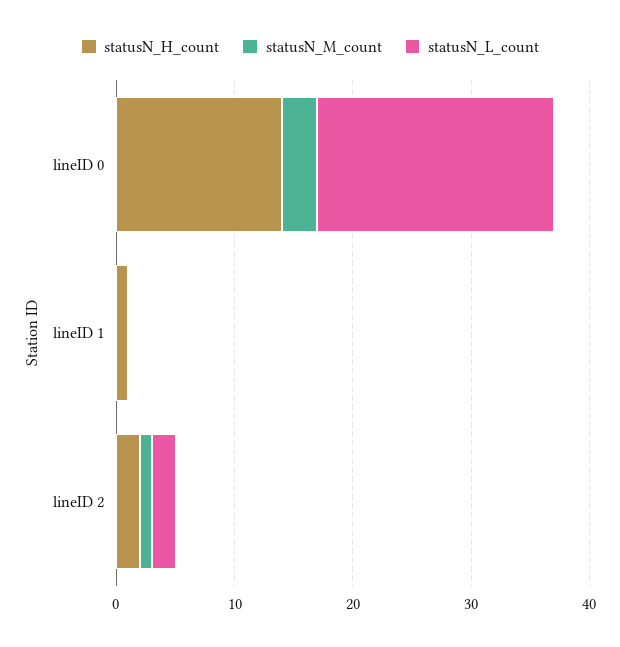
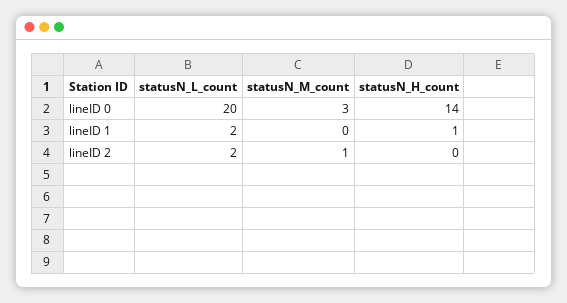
  {
    "statusN_H_count": {
      "lineID 0": 14,
      "lineID 1": 1,
-     "lineID 2": 2
+     "lineID 2": 0
    },
    "statusN_M_count": {
      "lineID 0": 3,
      "lineID 1": 0,
      "lineID 2": 1
    },
    "statusN_L_count": {
      "lineID 0": 20,
-     "lineID 1": 0,
+     "lineID 1": 2,
      "lineID 2": 2
    }
  }

